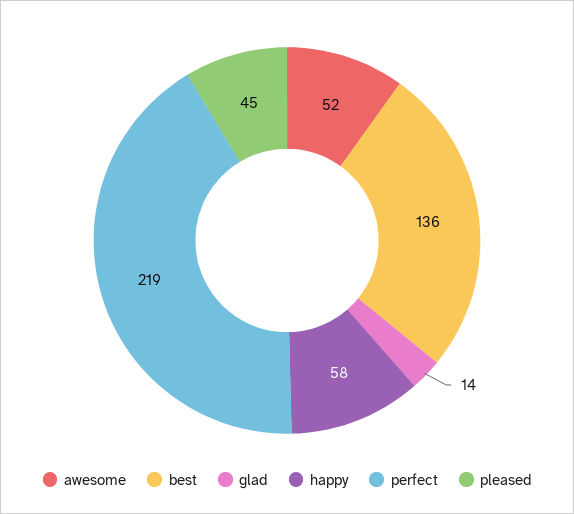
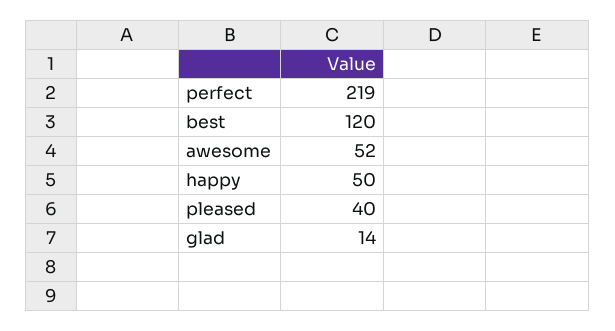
  {
    "awesome": 52,
-   "best": 136,
+   "best": 120,
    "glad": 14,
-   "happy": 58,
+   "happy": 50,
    "perfect": 219,
-   "pleased": 45
+   "pleased": 40
  }

